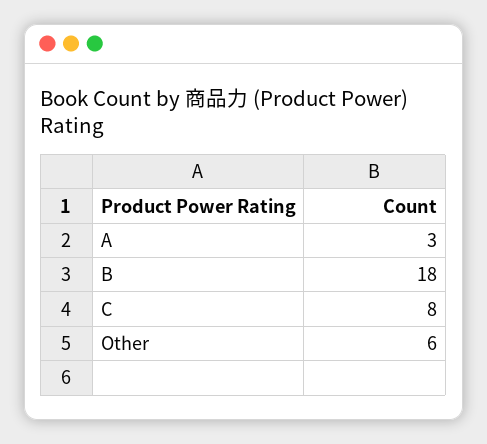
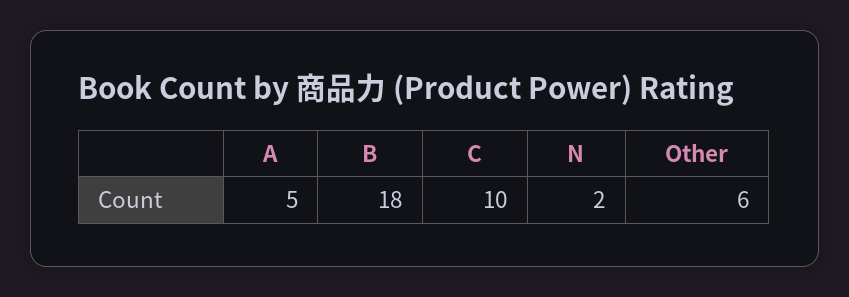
  {
-   "A": 3,
+   "A": 5,
    "B": 18,
-   "C": 8,
+   "C": 10,
-   "Other": 6
+   "Other": 6,
+   "N": 2
  }

